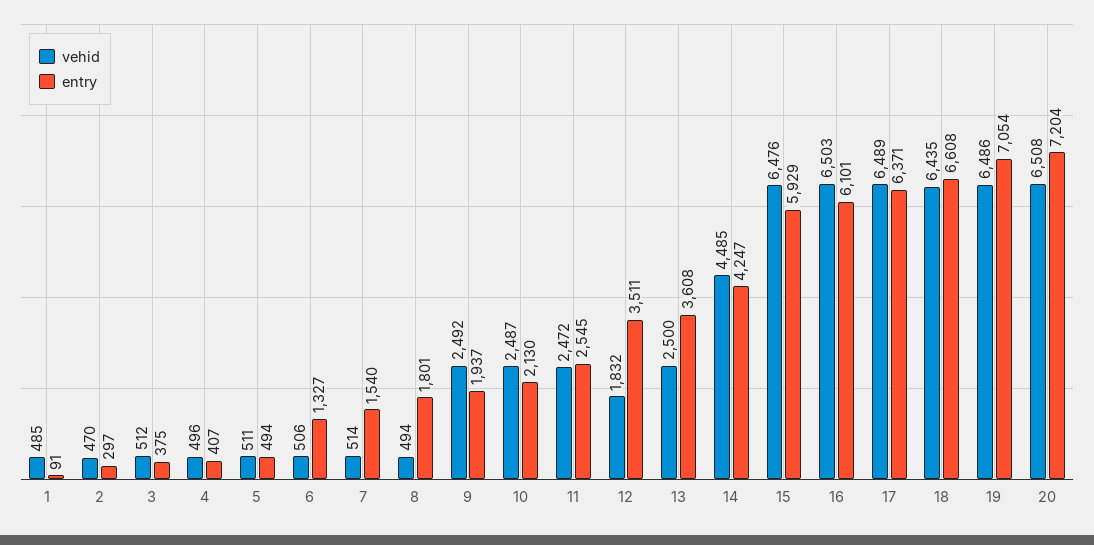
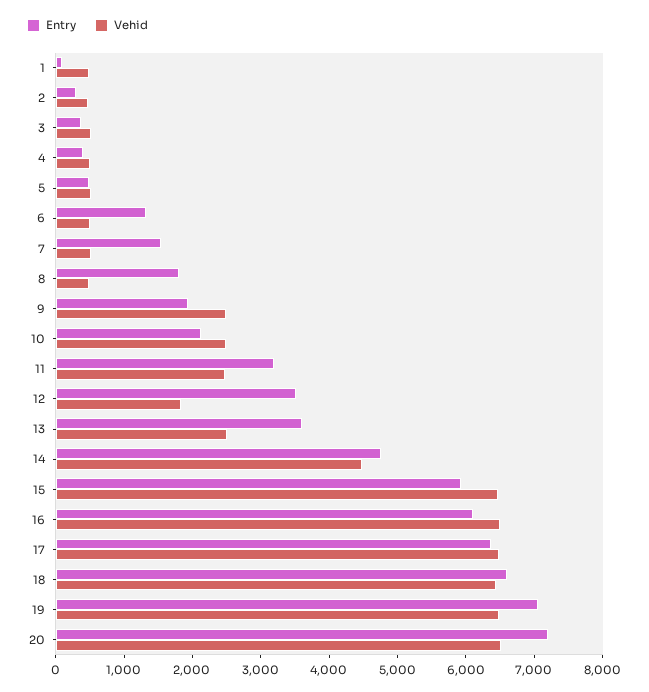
  {
    "vehid": {
      "1": 485,
      "2": 470,
      "3": 512,
      "4": 496,
      "5": 511,
      "6": 506,
      "7": 514,
      "8": 494,
      "9": 2492,
      "10": 2487,
      "11": 2472,
      "12": 1832,
      "13": 2500,
      "14": 4485,
      "15": 6476,
      "16": 6503,
      "17": 6489,
      "18": 6435,
      "19": 6486,
      "20": 6508
    },
    "entry": {
      "1": 91,
      "2": 297,
      "3": 375,
      "4": 407,
      "5": 494,
      "6": 1327,
      "7": 1540,
      "8": 1801,
      "9": 1937,
      "10": 2130,
-     "11": 2545,
+     "11": 3200,
      "12": 3511,
      "13": 3608,
-     "14": 4247,
+     "14": 4800,
      "15": 5929,
      "16": 6101,
      "17": 6371,
      "18": 6608,
      "19": 7054,
      "20": 7204
    }
  }

